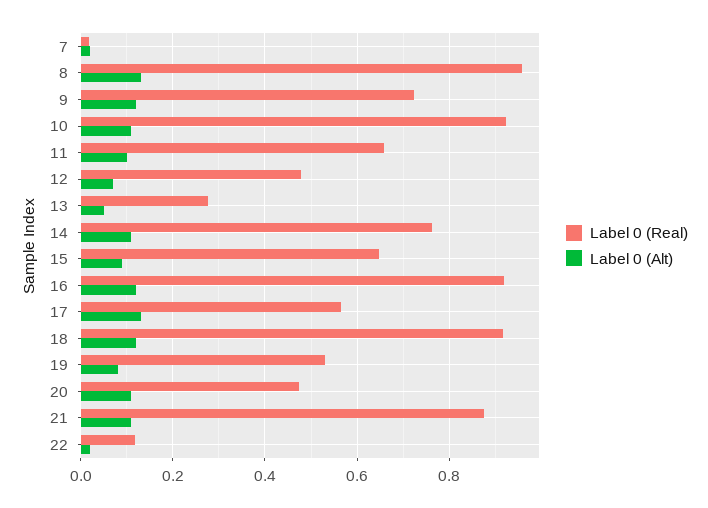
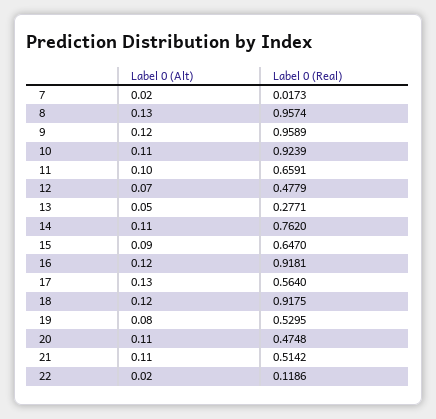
  {
    "Label 0 (Real)": {
      "7": 0.0173,
      "8": 0.9574,
-     "9": 0.72,
+     "9": 0.9589,
      "10": 0.9239,
      "11": 0.6591,
      "12": 0.4779,
      "13": 0.2771,
      "14": 0.762,
      "15": 0.647,
      "16": 0.9181,
      "17": 0.564,
      "18": 0.9175,
      "19": 0.5295,
      "20": 0.4748,
-     "21": 0.88,
+     "21": 0.5142,
      "22": 0.1186
    },
    "Label 0 (Alt)": {
      "7": 0.02,
      "8": 0.13,
      "9": 0.12,
      "10": 0.11,
      "11": 0.1,
      "12": 0.07,
      "13": 0.05,
      "14": 0.11,
      "15": 0.09,
      "16": 0.12,
      "17": 0.13,
      "18": 0.12,
      "19": 0.08,
      "20": 0.11,
      "21": 0.11,
      "22": 0.02
    }
  }

